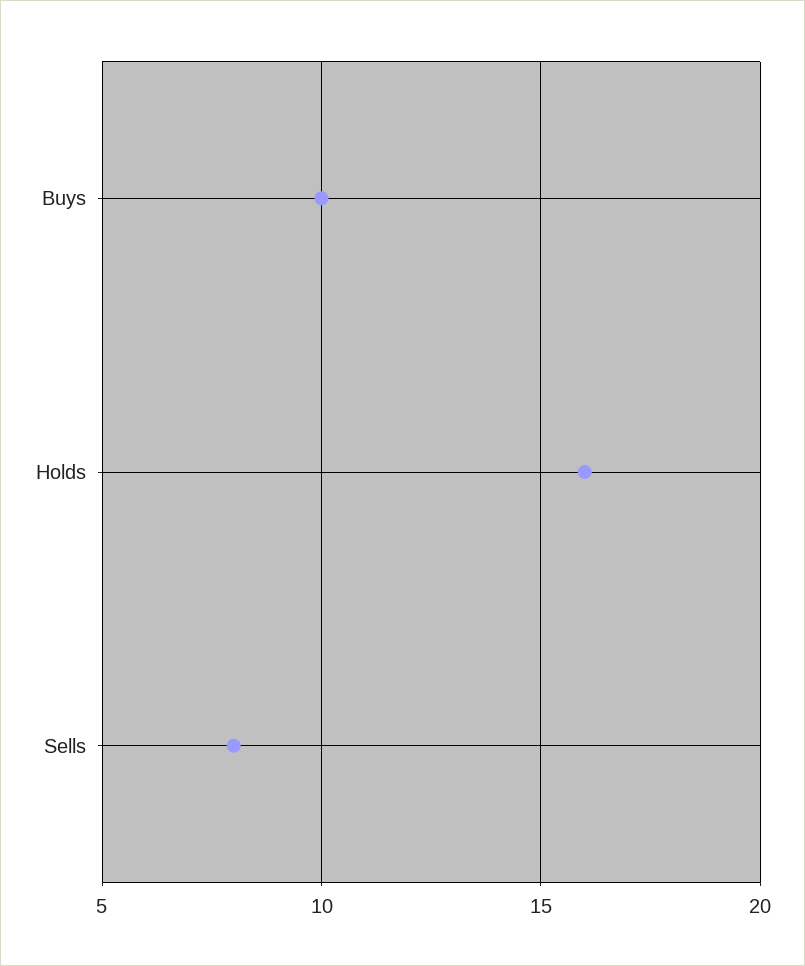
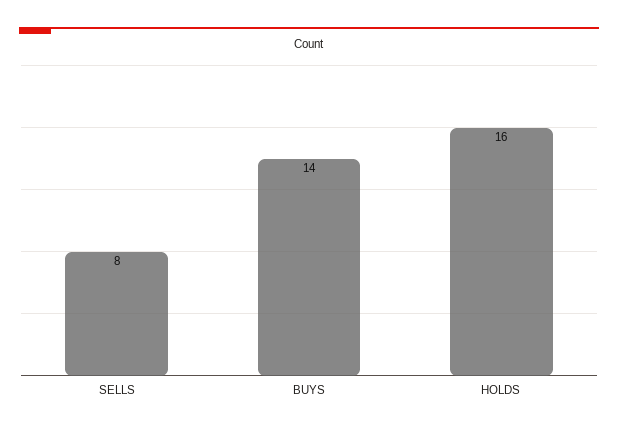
  {
-   "Buys": 10,
+   "Buys": 14,
    "Holds": 16,
    "Sells": 8
  }

